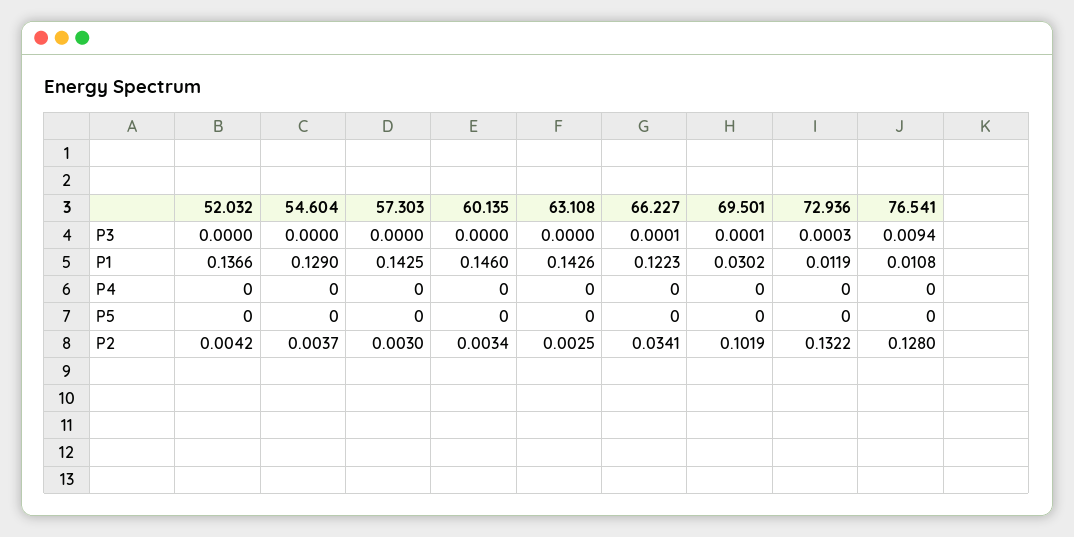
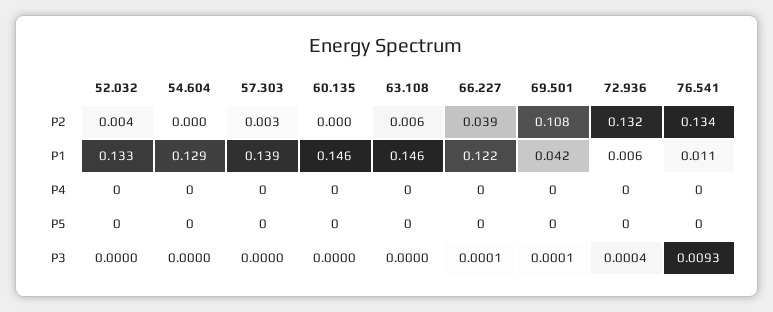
  {
    "52.032": {
      "P3": 0,
-     "P1": 0.1366,
+     "P1": 0.133,
      "P4": 0,
      "P5": 0,
      "P2": 0.0042
    },
    "54.604": {
      "P3": 0,
      "P1": 0.129,
      "P4": 0,
      "P5": 0,
-     "P2": 0.0037
+     "P2": 0
    },
    "57.303": {
      "P3": 0,
-     "P1": 0.1425,
+     "P1": 0.139,
      "P4": 0,
      "P5": 0,
      "P2": 0.003
    },
    "60.135": {
      "P3": 0,
      "P1": 0.146,
      "P4": 0,
      "P5": 0,
-     "P2": 0.0034
+     "P2": 0
    },
    "63.108": {
      "P3": 0,
-     "P1": 0.1426,
+     "P1": 0.146,
      "P4": 0,
      "P5": 0,
-     "P2": 0.0025
+     "P2": 0.006
    },
    "66.227": {
      "P3": 0.0001,
      "P1": 0.1223,
      "P4": 0,
      "P5": 0,
-     "P2": 0.0341
+     "P2": 0.039
    },
    "69.501": {
      "P3": 0.0001,
-     "P1": 0.0302,
+     "P1": 0.042,
      "P4": 0,
      "P5": 0,
-     "P2": 0.1019
+     "P2": 0.108
    },
    "72.936": {
-     "P3": 0.0003,
+     "P3": 0.0004,
-     "P1": 0.0119,
+     "P1": 0.006,
      "P4": 0,
      "P5": 0,
      "P2": 0.1322
    },
    "76.541": {
-     "P3": 0.0094,
+     "P3": 0.0093,
      "P1": 0.0108,
      "P4": 0,
      "P5": 0,
-     "P2": 0.128
+     "P2": 0.134
    }
  }

